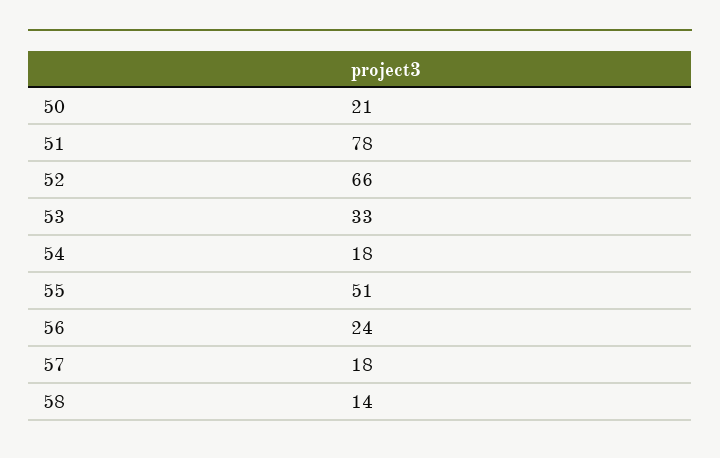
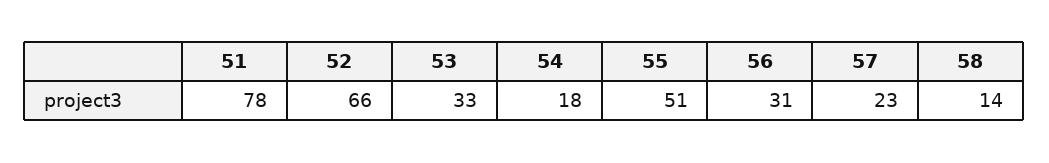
  {
-   "50": 21,
    "51": 78,
    "52": 66,
    "53": 33,
    "54": 18,
    "55": 51,
-   "56": 24,
+   "56": 31,
-   "57": 18,
+   "57": 23,
    "58": 14
  }

